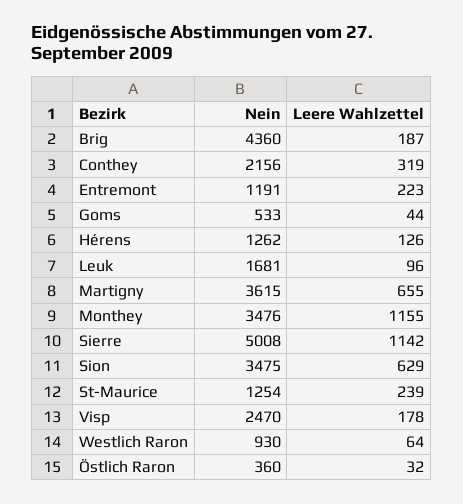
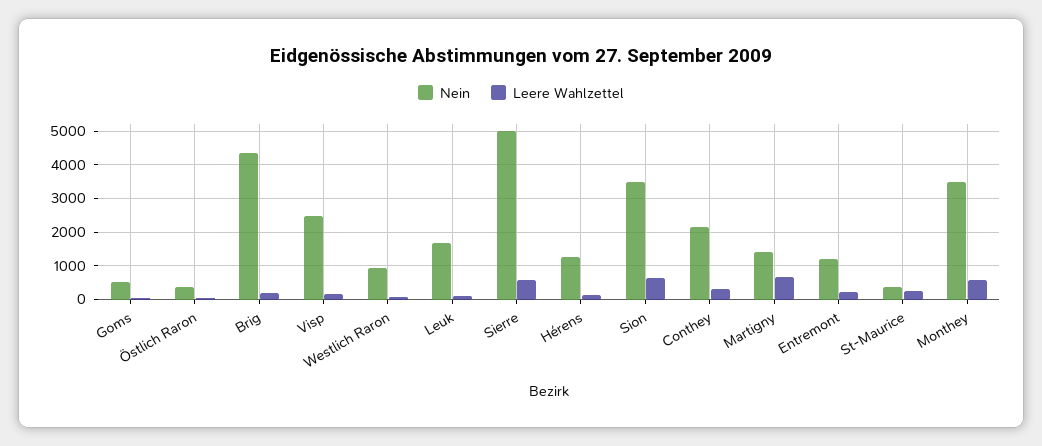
  {
    "Nein": {
      "Brig": 4360,
      "Conthey": 2156,
      "Entremont": 1191,
      "Goms": 533,
      "Hérens": 1262,
      "Leuk": 1681,
-     "Martigny": 3615,
+     "Martigny": 1400,
      "Monthey": 3476,
      "Sierre": 5008,
      "Sion": 3475,
-     "St-Maurice": 1254,
+     "St-Maurice": 400,
      "Visp": 2470,
      "Westlich Raron": 930,
      "Östlich Raron": 360
    },
    "Leere Wahlzettel": {
      "Brig": 187,
      "Conthey": 319,
      "Entremont": 223,
      "Goms": 44,
      "Hérens": 126,
      "Leuk": 96,
      "Martigny": 655,
-     "Monthey": 1155,
+     "Monthey": 600,
-     "Sierre": 1142,
+     "Sierre": 600,
      "Sion": 629,
      "St-Maurice": 239,
      "Visp": 178,
      "Westlich Raron": 64,
      "Östlich Raron": 32
    }
  }

